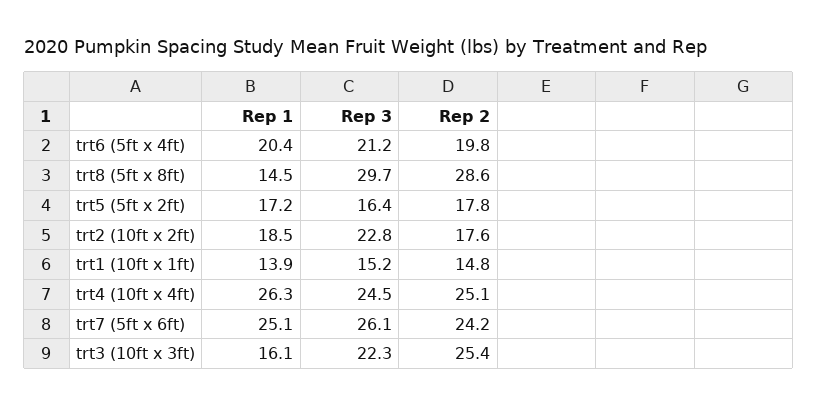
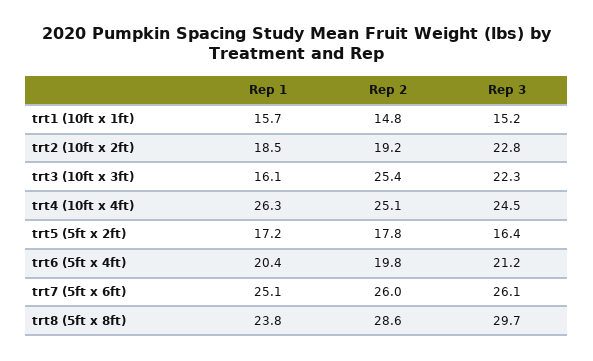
  {
    "Rep 1": {
      "trt6 (5ft x 4ft)": 20.4,
-     "trt8 (5ft x 8ft)": 14.5,
+     "trt8 (5ft x 8ft)": 23.8,
      "trt5 (5ft x 2ft)": 17.2,
      "trt2 (10ft x 2ft)": 18.5,
-     "trt1 (10ft x 1ft)": 13.9,
+     "trt1 (10ft x 1ft)": 15.7,
      "trt4 (10ft x 4ft)": 26.3,
      "trt7 (5ft x 6ft)": 25.1,
      "trt3 (10ft x 3ft)": 16.1
    },
    "Rep 3": {
      "trt6 (5ft x 4ft)": 21.2,
      "trt8 (5ft x 8ft)": 29.7,
      "trt5 (5ft x 2ft)": 16.4,
      "trt2 (10ft x 2ft)": 22.8,
      "trt1 (10ft x 1ft)": 15.2,
      "trt4 (10ft x 4ft)": 24.5,
      "trt7 (5ft x 6ft)": 26.1,
      "trt3 (10ft x 3ft)": 22.3
    },
    "Rep 2": {
      "trt6 (5ft x 4ft)": 19.8,
      "trt8 (5ft x 8ft)": 28.6,
      "trt5 (5ft x 2ft)": 17.8,
-     "trt2 (10ft x 2ft)": 17.6,
+     "trt2 (10ft x 2ft)": 19.2,
      "trt1 (10ft x 1ft)": 14.8,
      "trt4 (10ft x 4ft)": 25.1,
-     "trt7 (5ft x 6ft)": 24.2,
+     "trt7 (5ft x 6ft)": 26,
      "trt3 (10ft x 3ft)": 25.4
    }
  }

